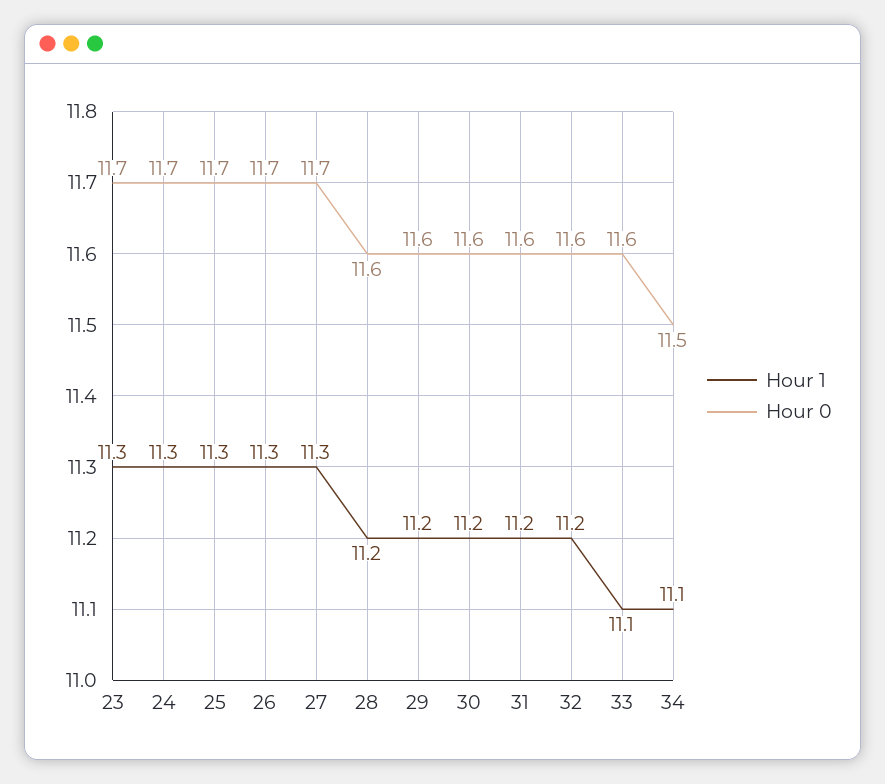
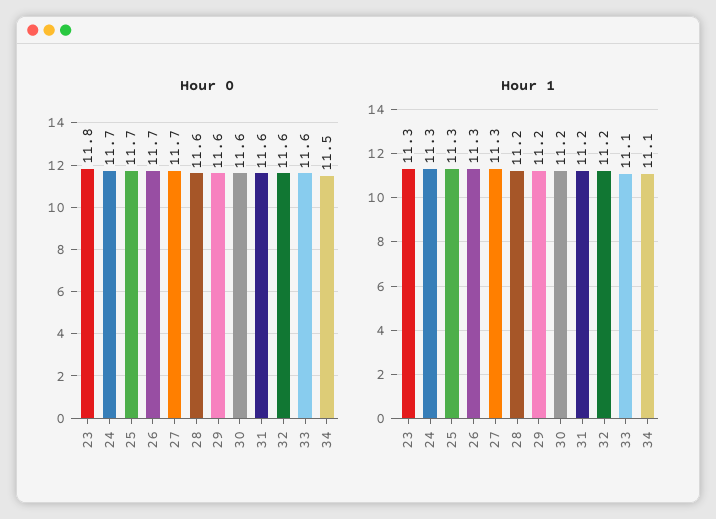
  {
    "Hour 1": {
      "23": 11.3,
      "24": 11.3,
      "25": 11.3,
      "26": 11.3,
      "27": 11.3,
      "28": 11.2,
      "29": 11.2,
      "30": 11.2,
      "31": 11.2,
      "32": 11.2,
      "33": 11.1,
      "34": 11.1
    },
    "Hour 0": {
-     "23": 11.7,
+     "23": 11.8,
      "24": 11.7,
      "25": 11.7,
      "26": 11.7,
      "27": 11.7,
      "28": 11.6,
      "29": 11.6,
      "30": 11.6,
      "31": 11.6,
      "32": 11.6,
      "33": 11.6,
      "34": 11.5
    }
  }

